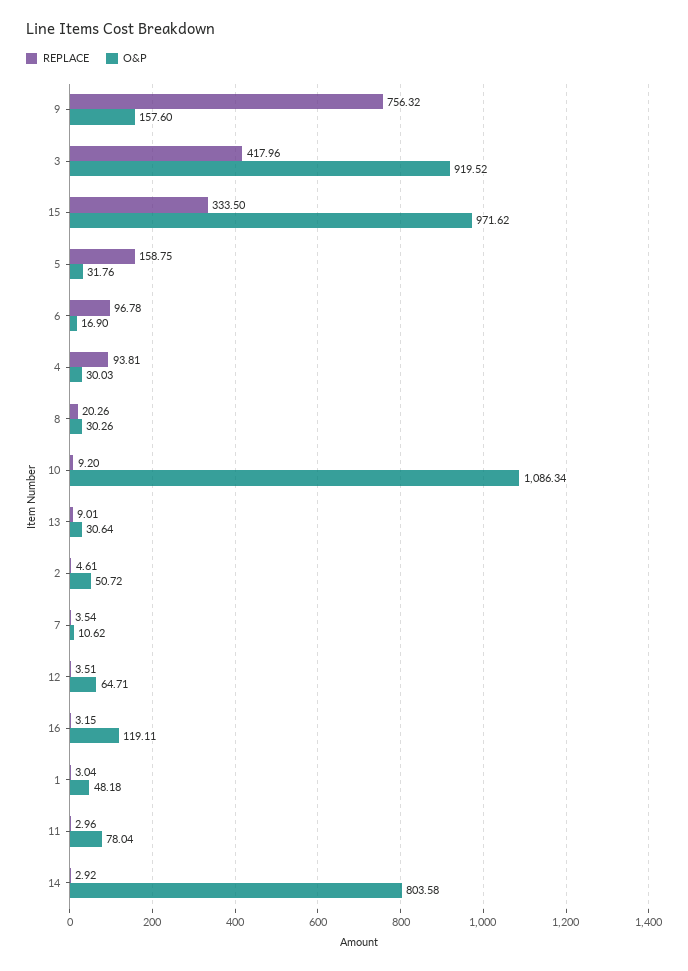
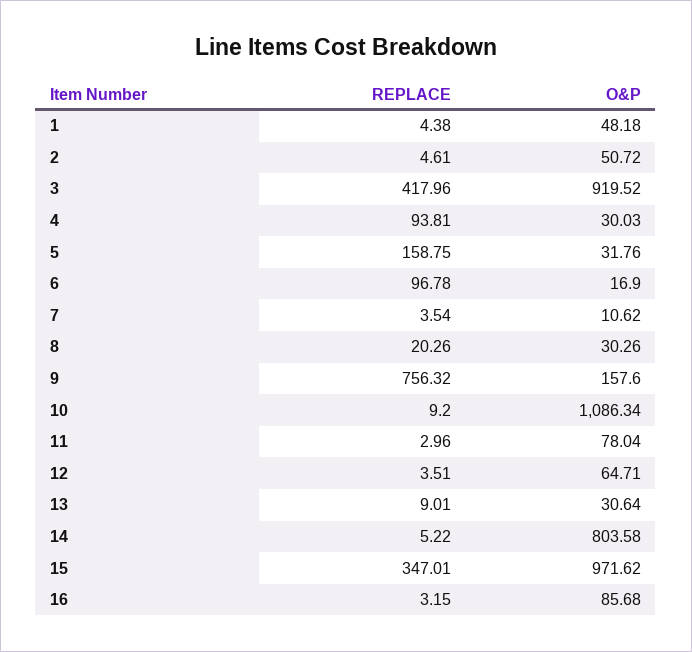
  {
    "REPLACE": {
      "9": 756.32,
      "3": 417.96,
-     "15": 333.5,
+     "15": 347.01,
      "5": 158.75,
      "6": 96.78,
      "4": 93.81,
      "8": 20.26,
      "10": 9.2,
      "13": 9.01,
      "2": 4.61,
      "7": 3.54,
      "12": 3.51,
      "16": 3.15,
-     "1": 3.04,
+     "1": 4.38,
      "11": 2.96,
-     "14": 2.92
+     "14": 5.22
    },
    "O&P": {
      "9": 157.6,
      "3": 919.52,
      "15": 971.62,
      "5": 31.76,
      "6": 16.9,
      "4": 30.03,
      "8": 30.26,
      "10": 1086.34,
      "13": 30.64,
      "2": 50.72,
      "7": 10.62,
      "12": 64.71,
-     "16": 119.11,
+     "16": 85.68,
      "1": 48.18,
      "11": 78.04,
      "14": 803.58
    }
  }

